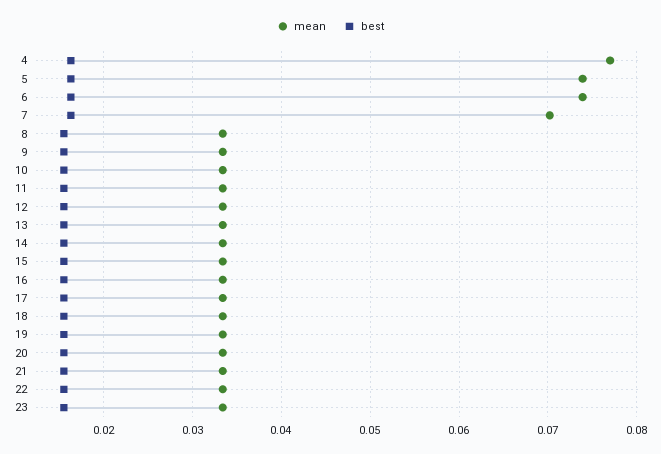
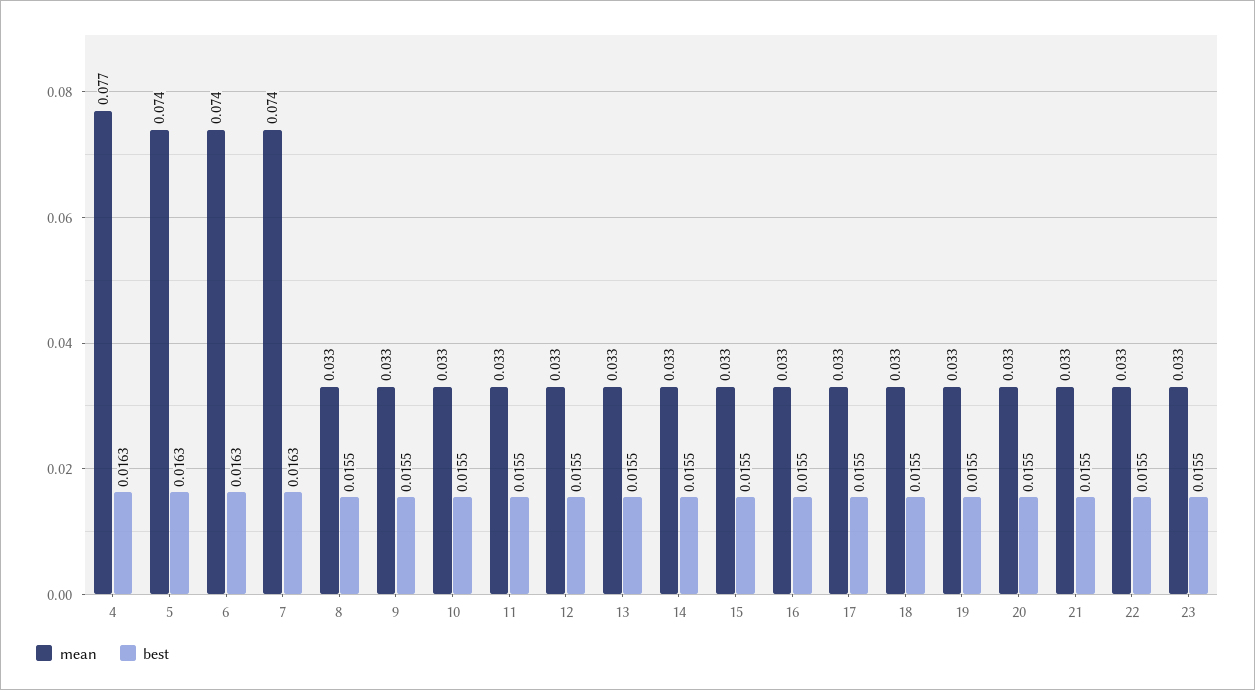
  {
    "mean": {
      "4": 0.077,
      "5": 0.074,
      "6": 0.074,
-     "7": 0.07,
+     "7": 0.074,
      "8": 0.033,
      "9": 0.033,
      "10": 0.033,
      "11": 0.033,
      "12": 0.033,
      "13": 0.033,
      "14": 0.033,
      "15": 0.033,
      "16": 0.033,
      "17": 0.033,
      "18": 0.033,
      "19": 0.033,
      "20": 0.033,
      "21": 0.033,
      "22": 0.033,
      "23": 0.033
    },
    "best": {
      "4": 0.0163,
      "5": 0.0163,
      "6": 0.0163,
      "7": 0.0163,
      "8": 0.0155,
      "9": 0.0155,
      "10": 0.0155,
      "11": 0.0155,
      "12": 0.0155,
      "13": 0.0155,
      "14": 0.0155,
      "15": 0.0155,
      "16": 0.0155,
      "17": 0.0155,
      "18": 0.0155,
      "19": 0.0155,
      "20": 0.0155,
      "21": 0.0155,
      "22": 0.0155,
      "23": 0.0155
    }
  }

